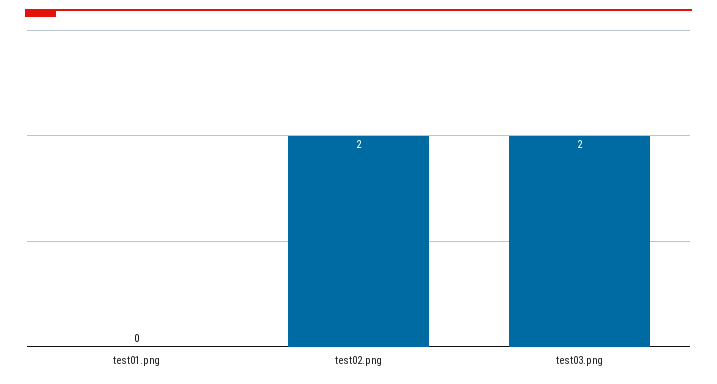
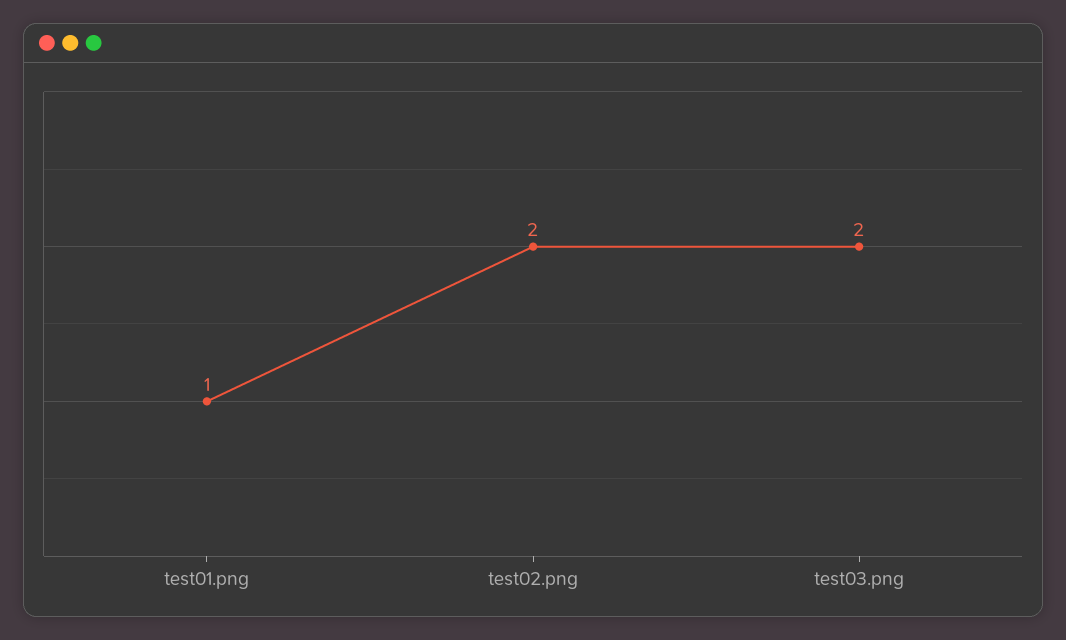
  {
-   "test01.png": 0,
+   "test01.png": 1,
    "test02.png": 2,
    "test03.png": 2
  }

